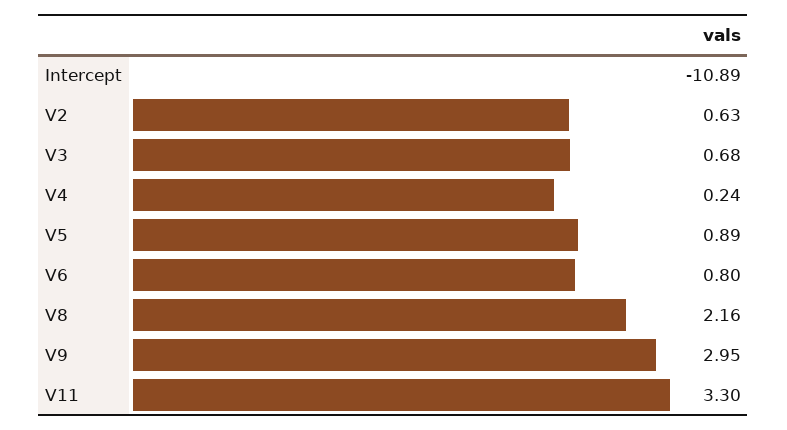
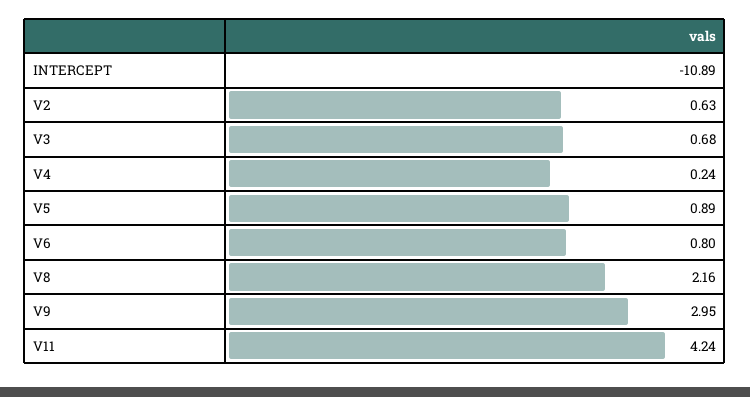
  {
    "Intercept": -10.89,
    "V2": 0.63,
    "V3": 0.68,
    "V4": 0.24,
    "V5": 0.89,
    "V6": 0.8,
    "V8": 2.16,
    "V9": 2.95,
-   "V11": 3.3
+   "V11": 4.24
  }

